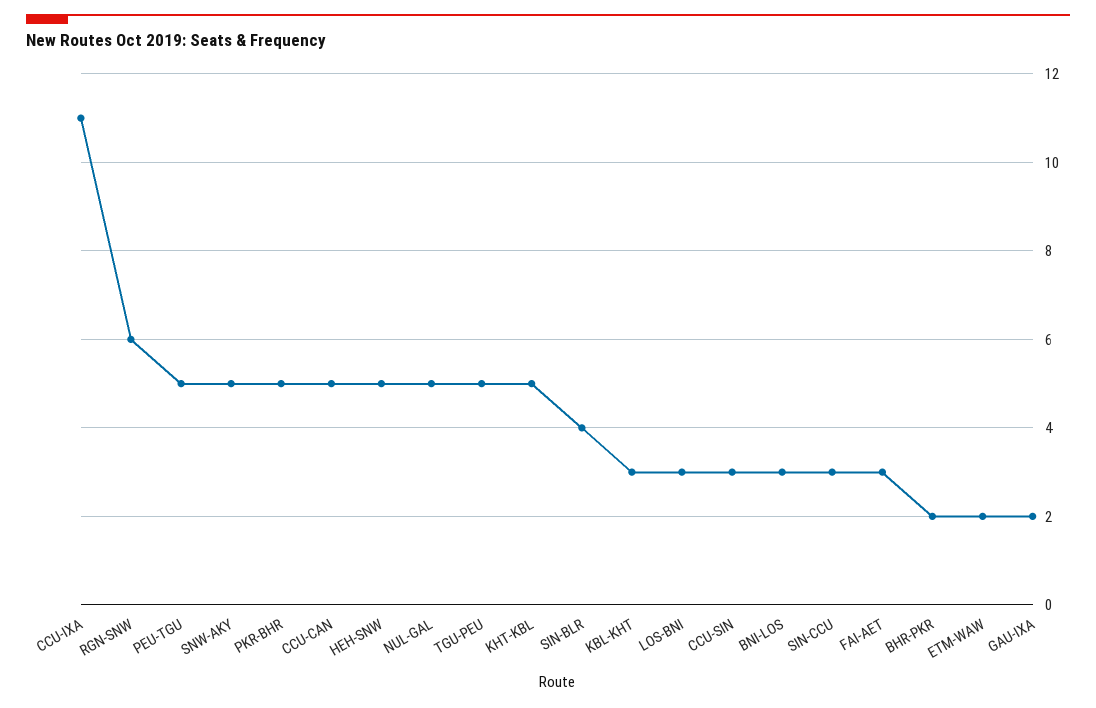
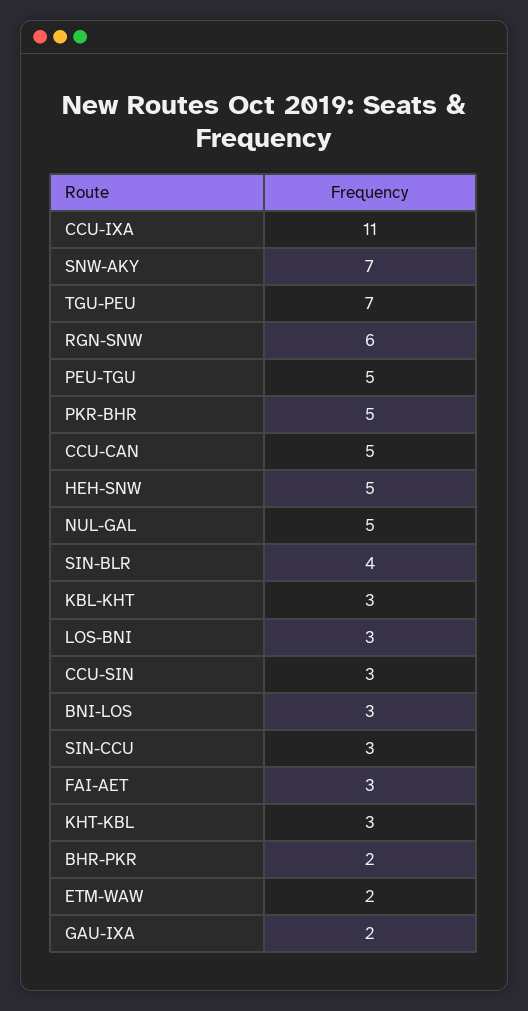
  {
    "CCU-IXA": 11,
    "RGN-SNW": 6,
    "PEU-TGU": 5,
-   "SNW-AKY": 5,
+   "SNW-AKY": 7,
    "PKR-BHR": 5,
    "CCU-CAN": 5,
    "HEH-SNW": 5,
    "NUL-GAL": 5,
-   "TGU-PEU": 5,
+   "TGU-PEU": 7,
-   "KHT-KBL": 5,
+   "KHT-KBL": 3,
    "SIN-BLR": 4,
    "KBL-KHT": 3,
    "LOS-BNI": 3,
    "CCU-SIN": 3,
    "BNI-LOS": 3,
    "SIN-CCU": 3,
    "FAI-AET": 3,
    "BHR-PKR": 2,
    "ETM-WAW": 2,
    "GAU-IXA": 2
  }

